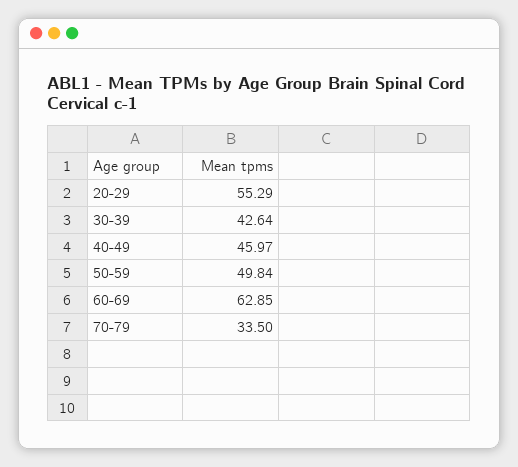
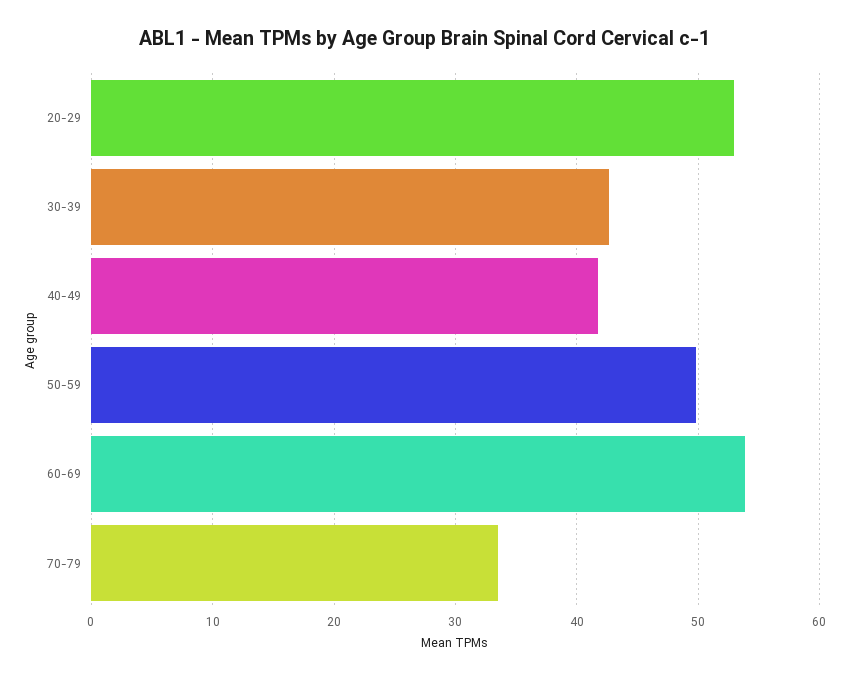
  {
-   "20-29": 55.29,
+   "20-29": 53,
    "30-39": 42.64,
-   "40-49": 45.97,
+   "40-49": 42,
    "50-59": 49.84,
-   "60-69": 62.85,
+   "60-69": 54,
    "70-79": 33.5
  }

